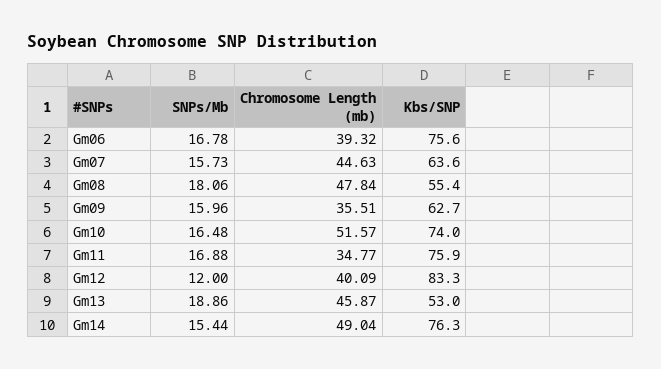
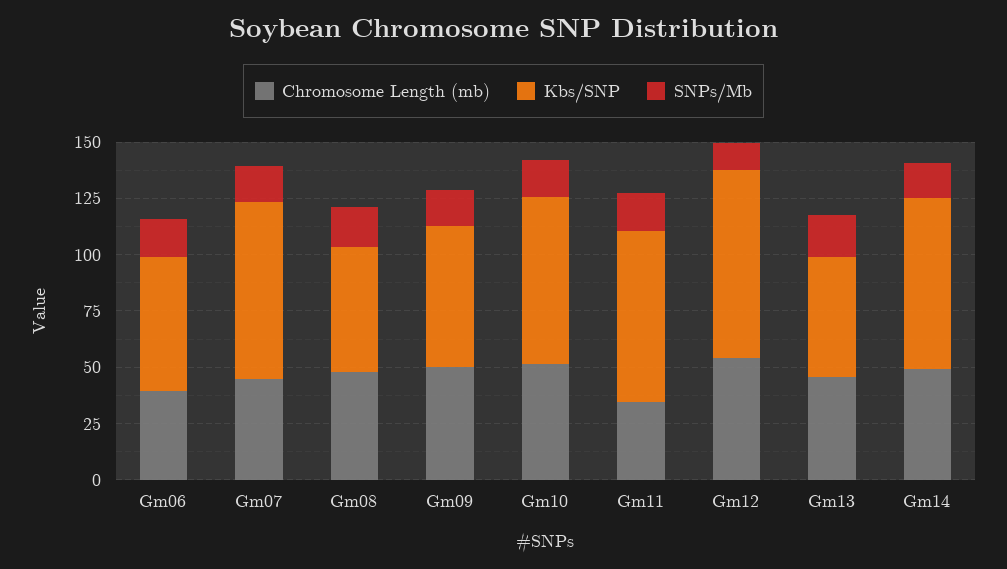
  {
    "SNPs/Mb": {
      "Gm06": 16.78,
      "Gm07": 15.73,
      "Gm08": 18.06,
      "Gm09": 15.96,
      "Gm10": 16.48,
      "Gm11": 16.88,
      "Gm12": 12,
      "Gm13": 18.86,
      "Gm14": 15.44
    },
    "Chromosome Length (mb)": {
      "Gm06": 39.32,
      "Gm07": 44.63,
      "Gm08": 47.84,
-     "Gm09": 35.51,
+     "Gm09": 50,
      "Gm10": 51.57,
      "Gm11": 34.77,
-     "Gm12": 40.09,
+     "Gm12": 55,
      "Gm13": 45.87,
      "Gm14": 49.04
    },
    "Kbs/SNP": {
-     "Gm06": 75.6,
+     "Gm06": 60,
-     "Gm07": 63.6,
+     "Gm07": 80,
      "Gm08": 55.4,
      "Gm09": 62.7,
      "Gm10": 74,
      "Gm11": 75.9,
      "Gm12": 83.3,
      "Gm13": 53,
      "Gm14": 76.3
    }
  }

